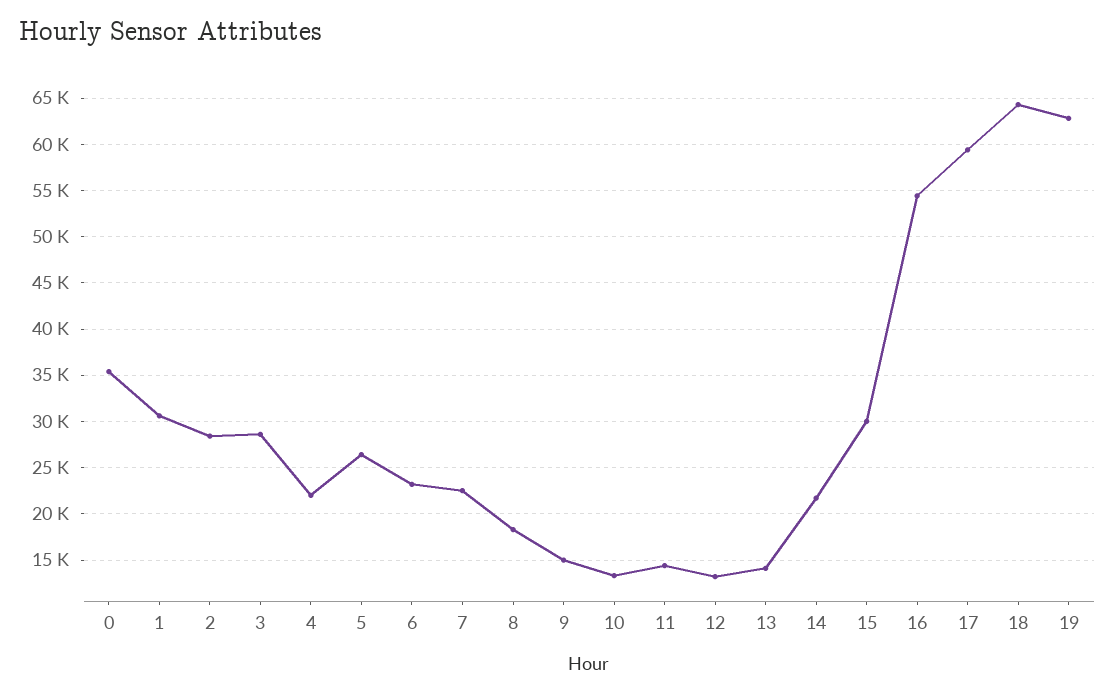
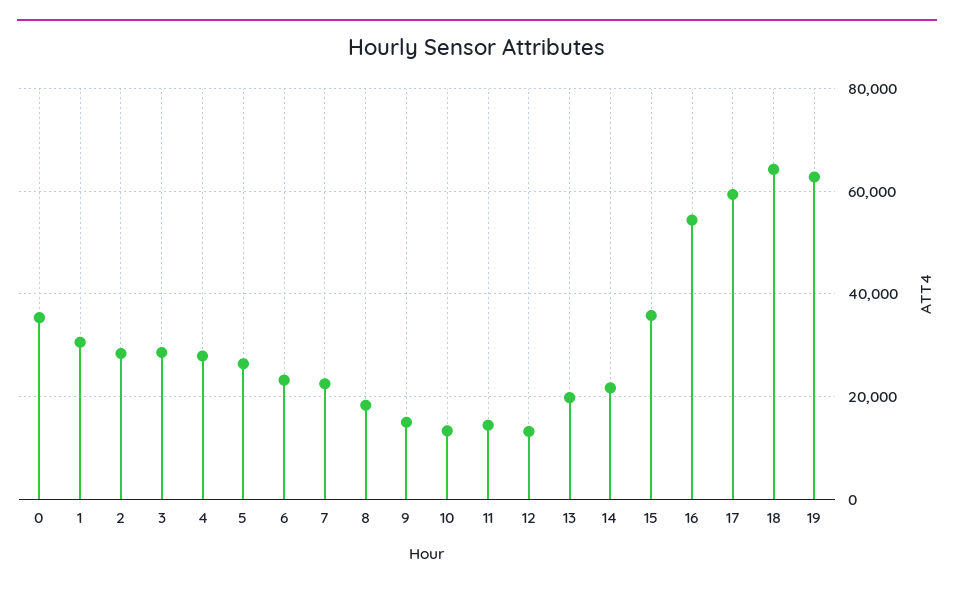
  {
    "0": 35000,
    "1": 31000,
    "2": 28000,
    "3": 29000,
-   "4": 22000,
+   "4": 28000,
    "5": 26000,
    "6": 23000,
    "7": 23000,
    "8": 18000,
    "9": 15000,
    "10": 13000,
    "11": 14000,
    "12": 13000,
-   "13": 14000,
+   "13": 20000,
    "14": 22000,
-   "15": 30000,
+   "15": 36000,
    "16": 54000,
    "17": 59000,
    "18": 64000,
    "19": 63000
  }

